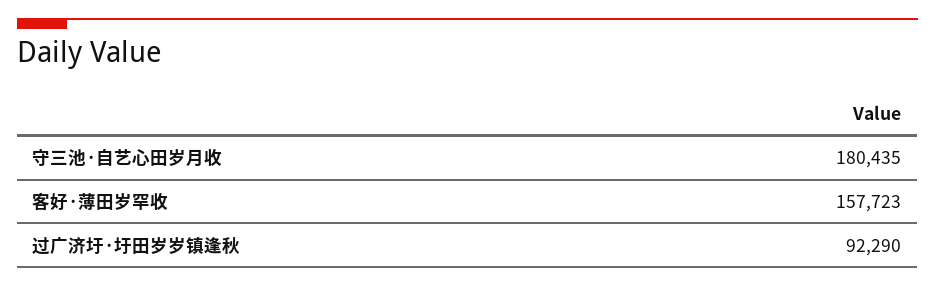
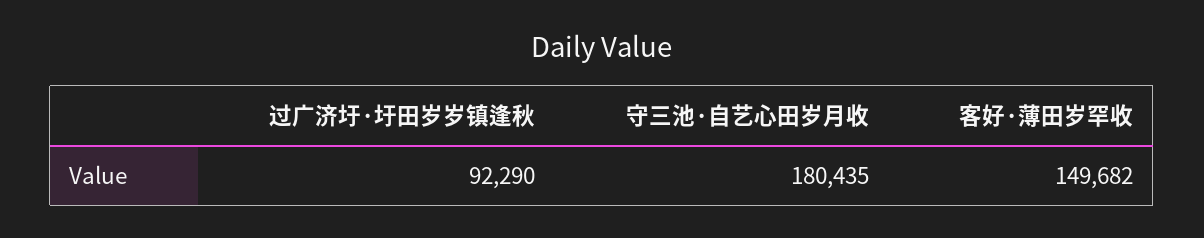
  {
    "守三池·自艺心田岁月收": 180435,
-   "客好·薄田岁罕收": 157723,
+   "客好·薄田岁罕收": 149682,
    "过广济圩·圩田岁岁镇逢秋": 92290
  }

